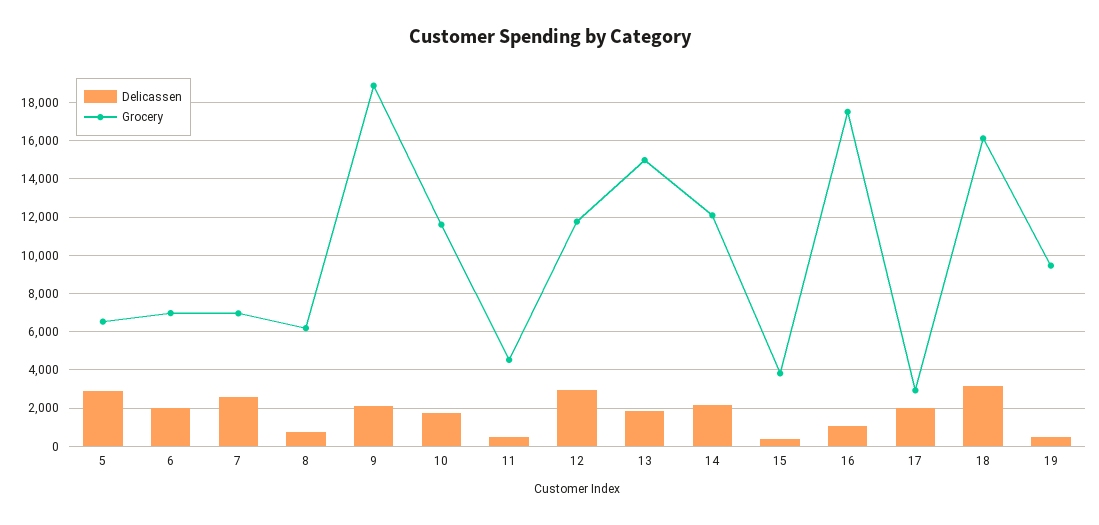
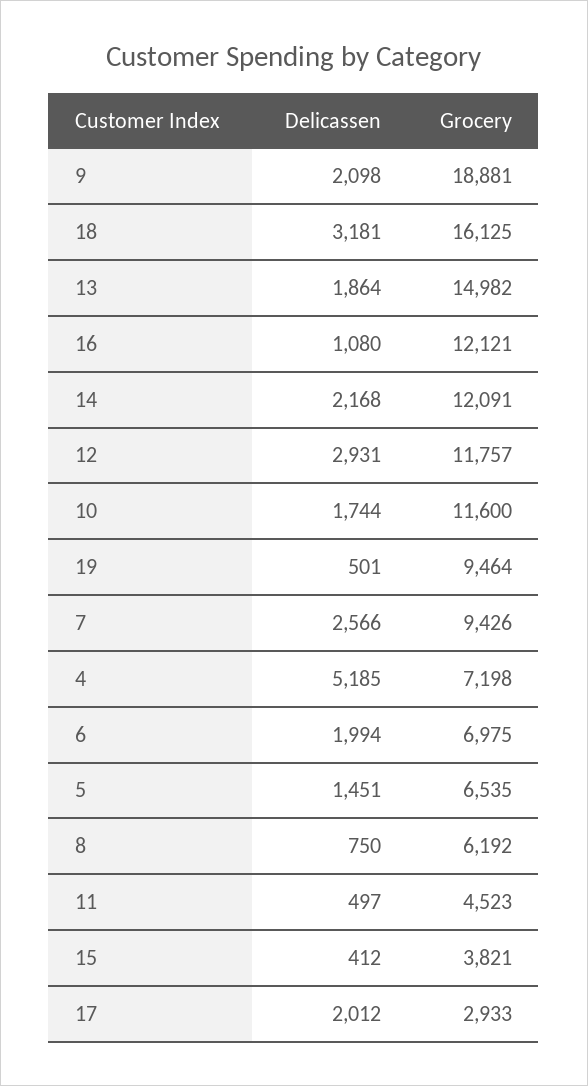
  {
    "Delicassen": {
-     "5": 3000,
+     "5": 1451,
      "6": 1994,
      "7": 2566,
      "8": 750,
      "9": 2098,
      "10": 1744,
      "11": 497,
      "12": 2931,
      "13": 1864,
      "14": 2168,
      "15": 412,
      "16": 1080,
      "17": 2012,
      "18": 3181,
-     "19": 501
+     "19": 501,
+     "4": 5185
    },
    "Grocery": {
      "5": 6535,
      "6": 6975,
-     "7": 7000,
+     "7": 9426,
      "8": 6192,
      "9": 18881,
      "10": 11600,
      "11": 4523,
      "12": 11757,
      "13": 14982,
      "14": 12091,
      "15": 3821,
-     "16": 17500,
+     "16": 12121,
      "17": 2933,
      "18": 16125,
-     "19": 9464
+     "19": 9464,
+     "4": 7198
    }
  }

